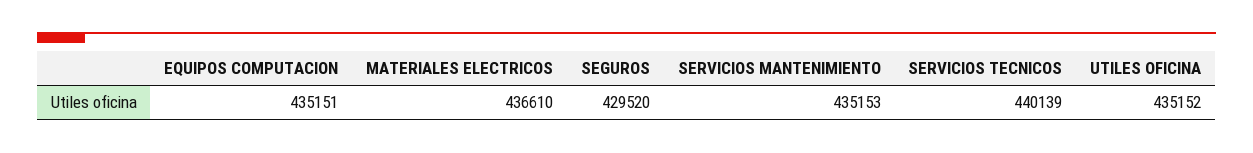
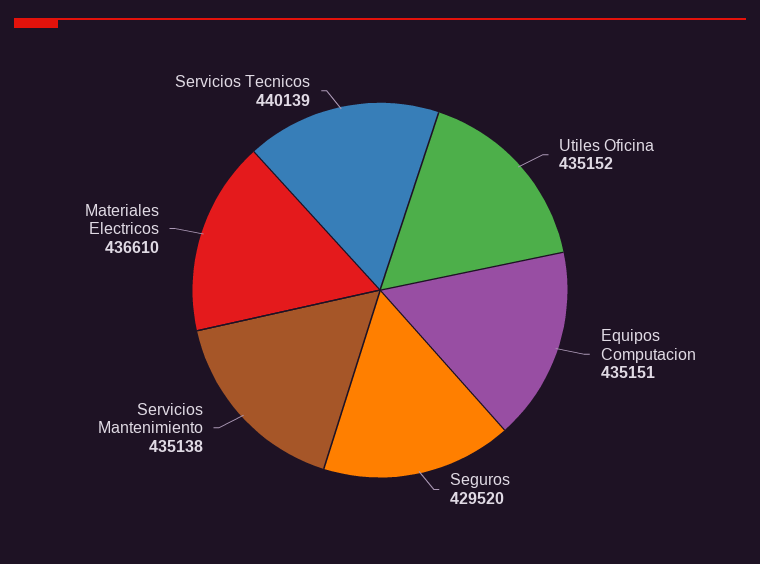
  {
    "EQUIPOS COMPUTACION": 435151,
    "MATERIALES ELECTRICOS": 436610,
    "SEGUROS": 429520,
-   "SERVICIOS MANTENIMIENTO": 435153,
+   "SERVICIOS MANTENIMIENTO": 435138,
    "SERVICIOS TECNICOS": 440139,
    "UTILES OFICINA": 435152
  }

